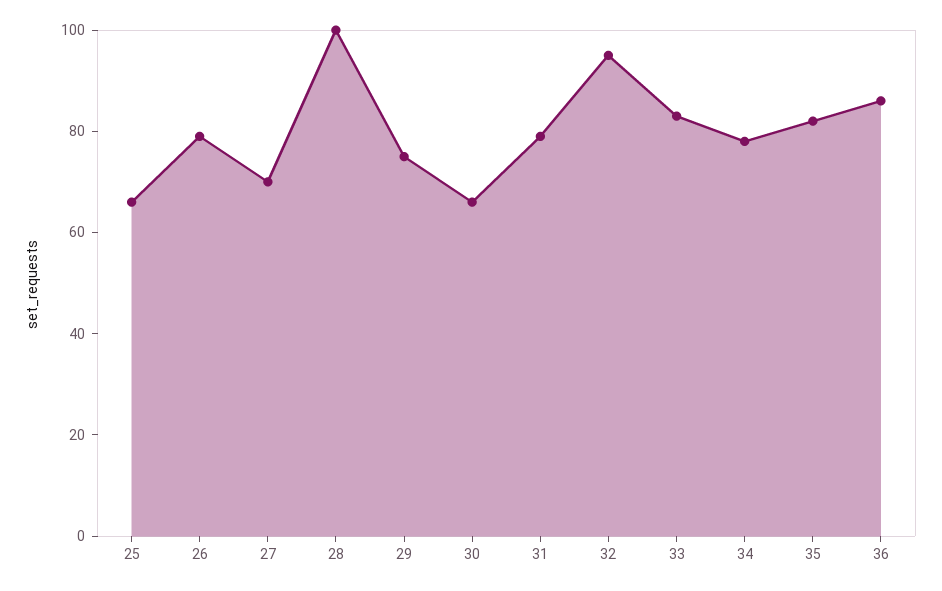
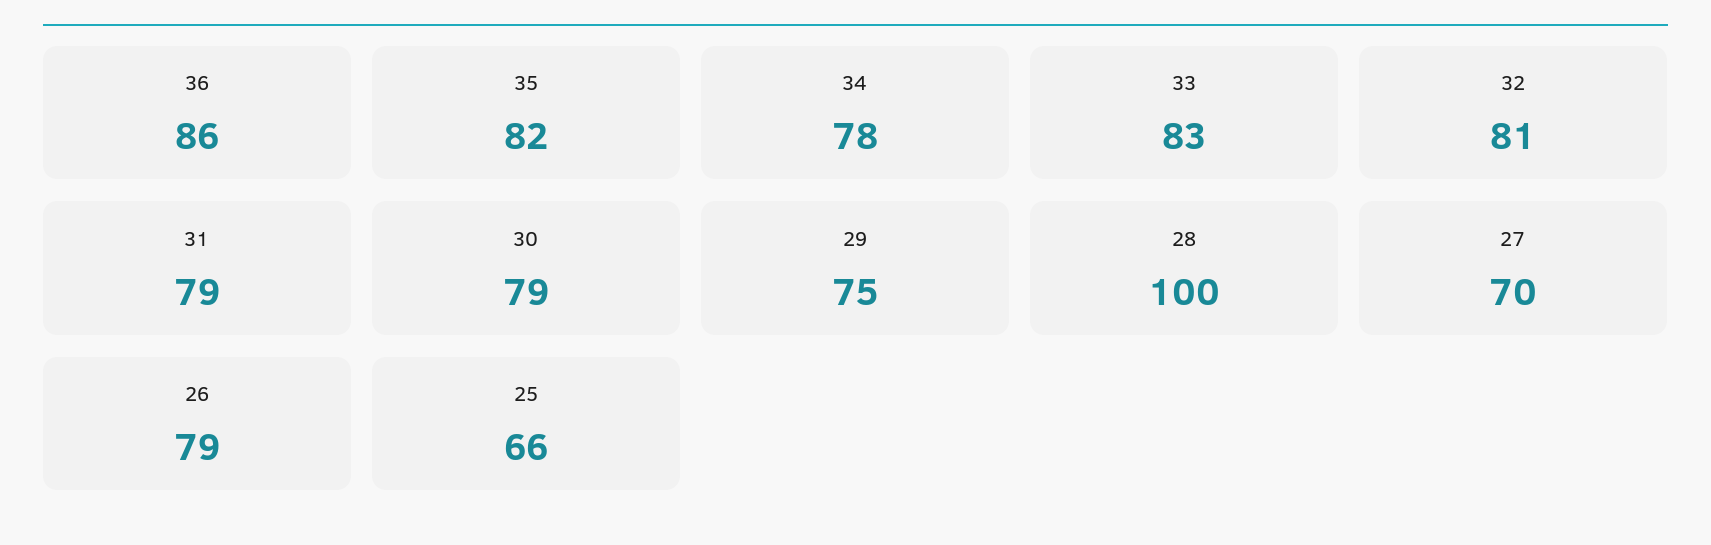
  {
    "25": 66,
    "26": 79,
    "27": 70,
    "28": 100,
    "29": 75,
-   "30": 65,
+   "30": 79,
    "31": 79,
-   "32": 95,
+   "32": 81,
    "33": 83,
    "34": 78,
    "35": 82,
    "36": 86
  }

